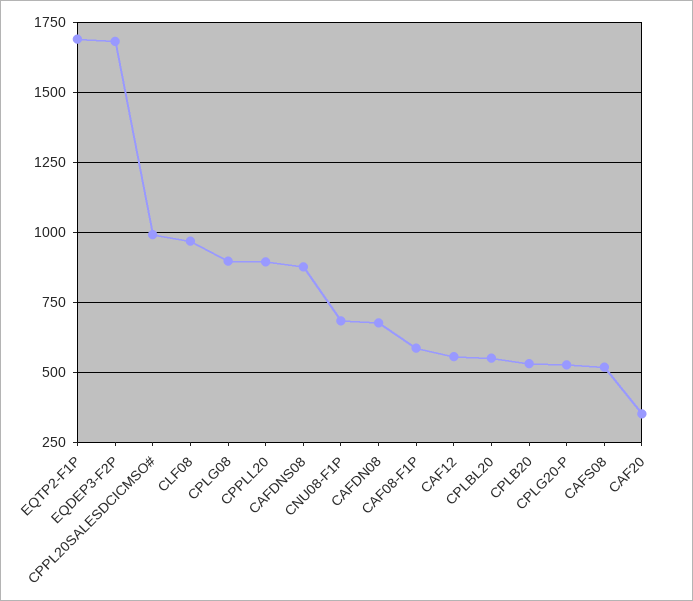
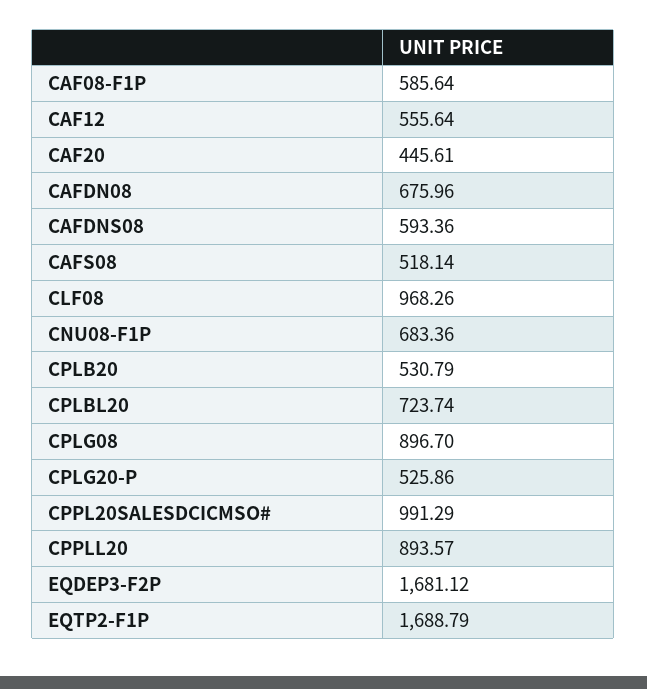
  {
    "EQTP2-F1P": 1688.79,
    "EQDEP3-F2P": 1681.12,
    "CPPL20SALESDCICMSO#": 991.29,
    "CLF08": 968.26,
    "CPLG08": 896.7,
    "CPPLL20": 893.57,
-   "CAFDNS08": 875,
+   "CAFDNS08": 593.36,
    "CNU08-F1P": 683.36,
    "CAFDN08": 675.96,
    "CAF08-F1P": 585.64,
    "CAF12": 555.64,
-   "CPLBL20": 550,
+   "CPLBL20": 723.74,
    "CPLB20": 530.79,
    "CPLG20-P": 525.86,
    "CAFS08": 518.14,
-   "CAF20": 350
+   "CAF20": 445.61
  }

